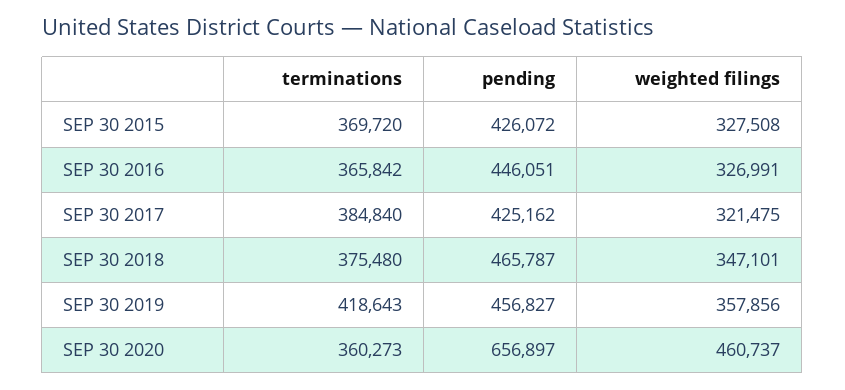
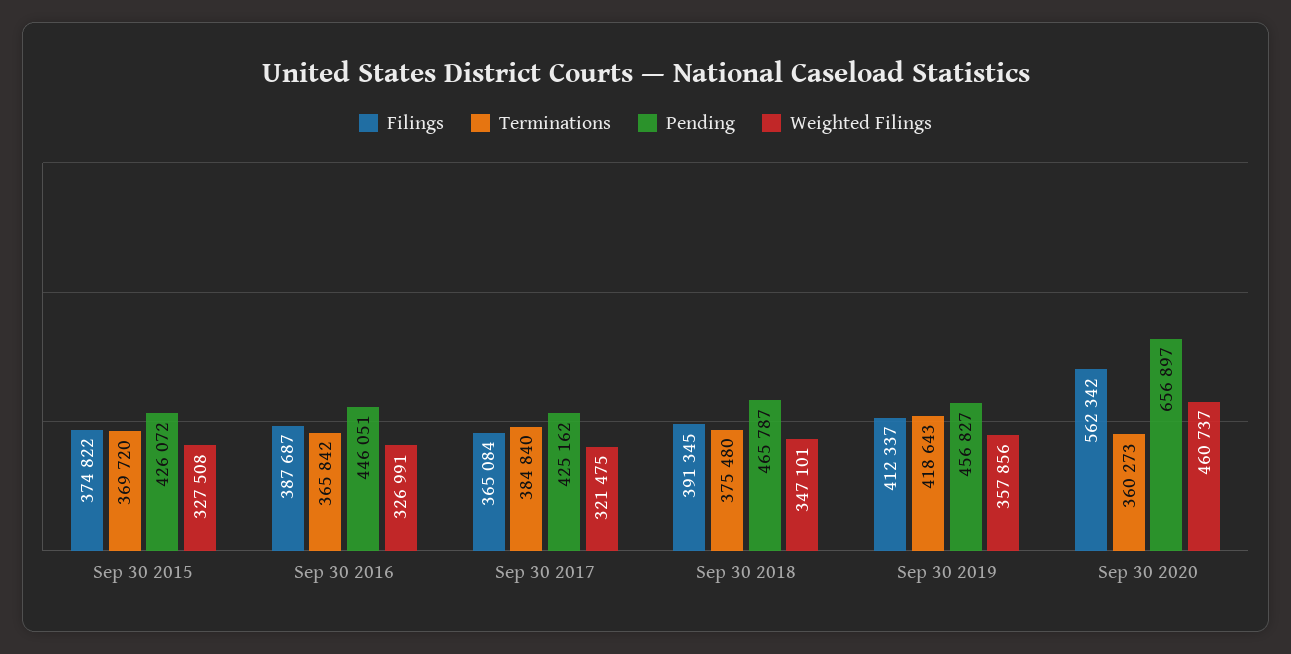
  {
    "terminations": {
      "SEP 30 2015": 369720,
      "SEP 30 2016": 365842,
      "SEP 30 2017": 384840,
      "SEP 30 2018": 375480,
      "SEP 30 2019": 418643,
      "SEP 30 2020": 360273
    },
    "pending": {
      "SEP 30 2015": 426072,
      "SEP 30 2016": 446051,
      "SEP 30 2017": 425162,
      "SEP 30 2018": 465787,
      "SEP 30 2019": 456827,
      "SEP 30 2020": 656897
    },
    "weighted filings": {
      "SEP 30 2015": 327508,
      "SEP 30 2016": 326991,
      "SEP 30 2017": 321475,
      "SEP 30 2018": 347101,
      "SEP 30 2019": 357856,
      "SEP 30 2020": 460737
-   }
+   },
+   "Filings": {
+     "SEP 30 2015": 374822,
+     "SEP 30 2016": 387687,
+     "SEP 30 2017": 365084,
+     "SEP 30 2018": 391345,
+     "SEP 30 2019": 412337,
+     "SEP 30 2020": 562342
+   }
  }

